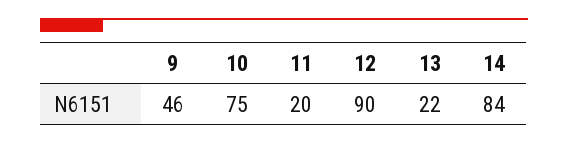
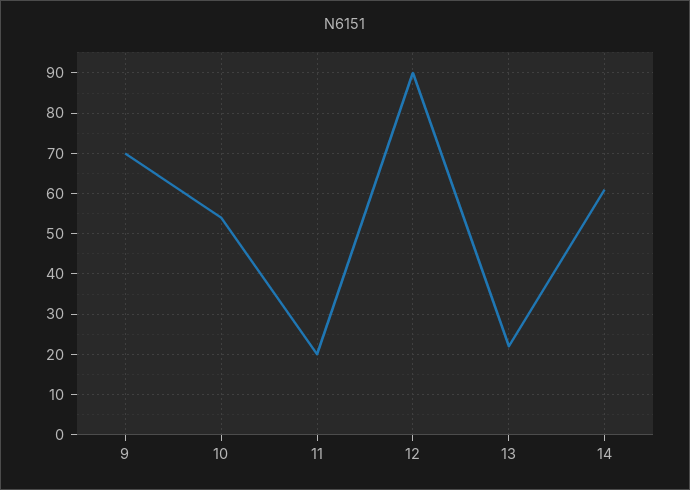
  {
-   "9": 46,
+   "9": 70,
-   "10": 75,
+   "10": 55,
    "11": 20,
    "12": 90,
    "13": 22,
-   "14": 84
+   "14": 60
  }

